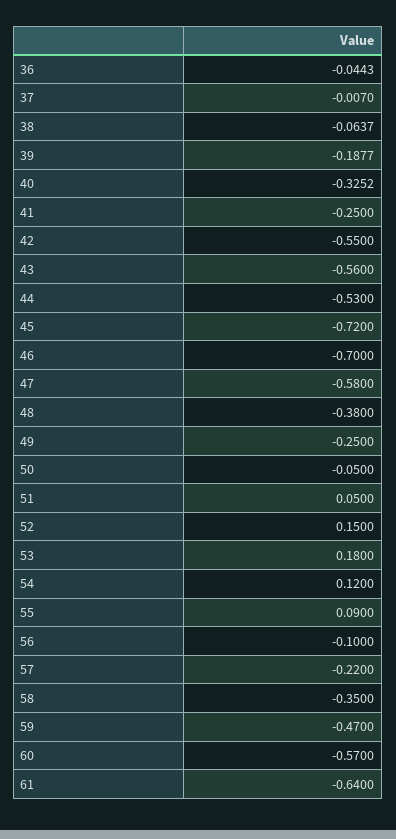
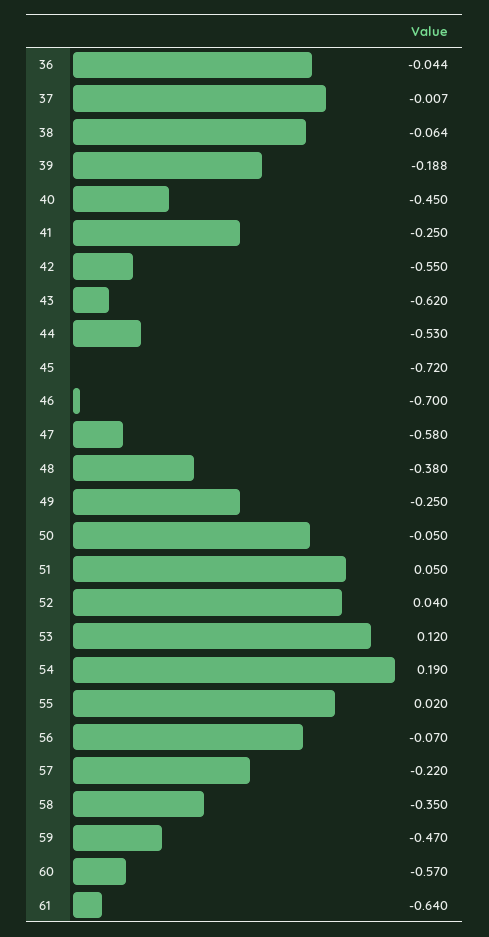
  {
    "36": -0.0443,
    "37": -0.007,
    "38": -0.0637,
    "39": -0.1877,
-   "40": -0.3252,
+   "40": -0.45,
    "41": -0.25,
    "42": -0.55,
-   "43": -0.56,
+   "43": -0.62,
    "44": -0.53,
    "45": -0.72,
    "46": -0.7,
    "47": -0.58,
    "48": -0.38,
    "49": -0.25,
    "50": -0.05,
    "51": 0.05,
-   "52": 0.15,
+   "52": 0.04,
-   "53": 0.18,
+   "53": 0.12,
-   "54": 0.12,
+   "54": 0.19,
-   "55": 0.09,
+   "55": 0.02,
-   "56": -0.1,
+   "56": -0.07,
    "57": -0.22,
    "58": -0.35,
    "59": -0.47,
    "60": -0.57,
    "61": -0.64
  }

